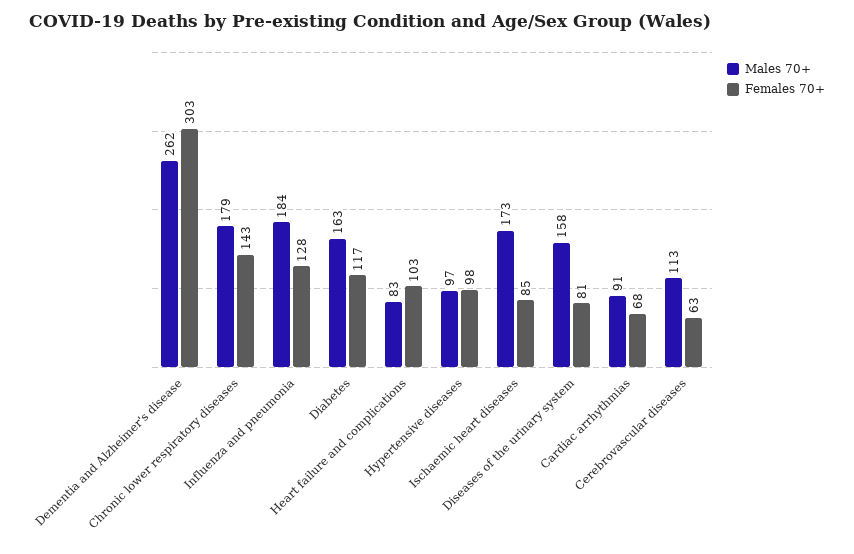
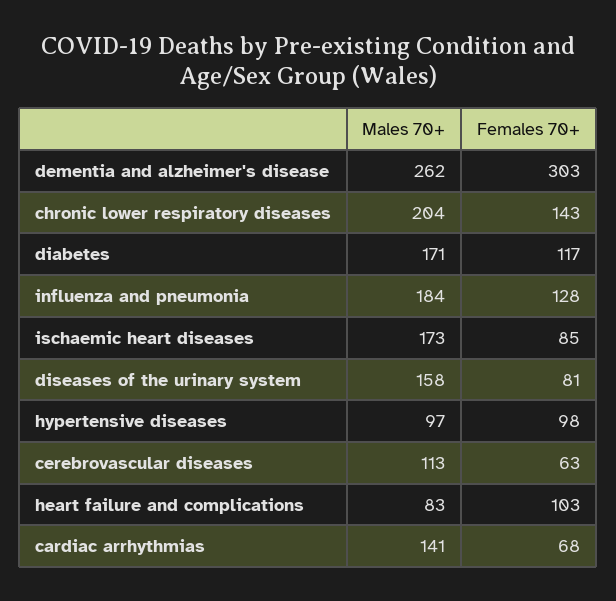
  {
    "Males 70+": {
      "Dementia and Alzheimer's disease": 262,
-     "Chronic lower respiratory diseases": 179,
+     "Chronic lower respiratory diseases": 204,
      "Influenza and pneumonia": 184,
-     "Diabetes": 163,
+     "Diabetes": 171,
      "Heart failure and complications": 83,
      "Hypertensive diseases": 97,
      "Ischaemic heart diseases": 173,
      "Diseases of the urinary system": 158,
-     "Cardiac arrhythmias": 91,
+     "Cardiac arrhythmias": 141,
      "Cerebrovascular diseases": 113
    },
    "Females 70+": {
      "Dementia and Alzheimer's disease": 303,
      "Chronic lower respiratory diseases": 143,
      "Influenza and pneumonia": 128,
      "Diabetes": 117,
      "Heart failure and complications": 103,
      "Hypertensive diseases": 98,
      "Ischaemic heart diseases": 85,
      "Diseases of the urinary system": 81,
      "Cardiac arrhythmias": 68,
      "Cerebrovascular diseases": 63
    }
  }

